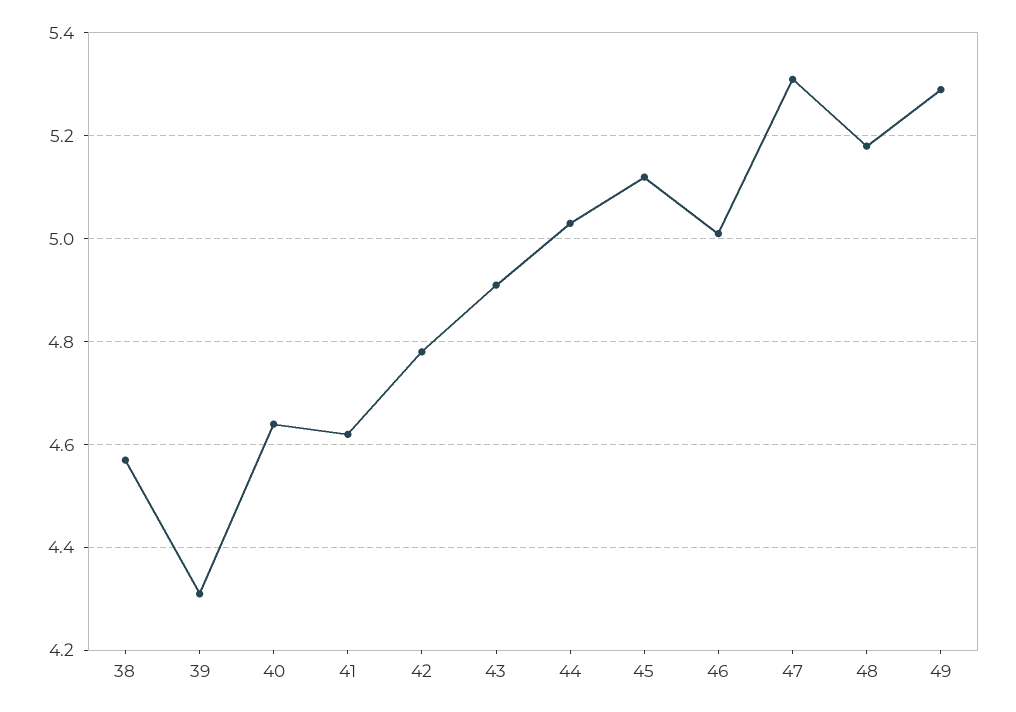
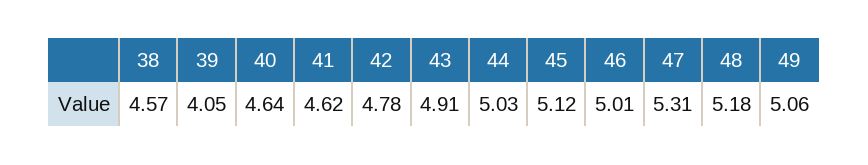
  {
    "38": 4.57,
-   "39": 4.3,
+   "39": 4.05,
    "40": 4.64,
    "41": 4.62,
    "42": 4.78,
    "43": 4.91,
    "44": 5.03,
    "45": 5.12,
    "46": 5.01,
    "47": 5.31,
    "48": 5.18,
-   "49": 5.3
+   "49": 5.06
  }

